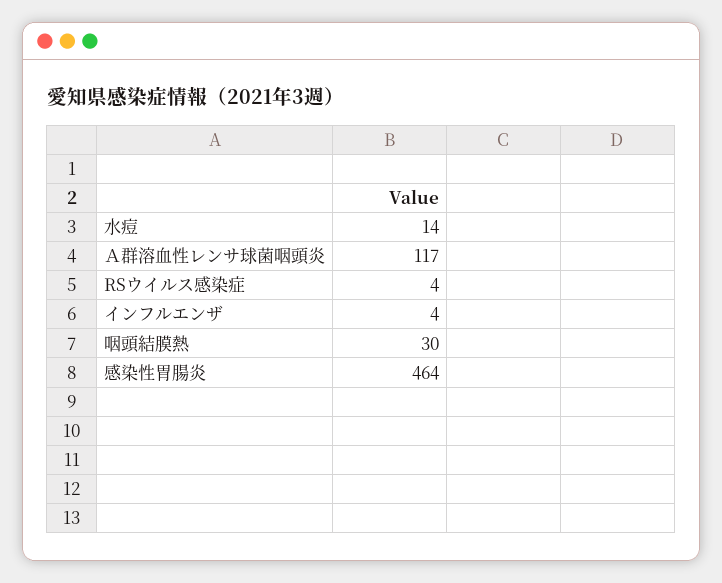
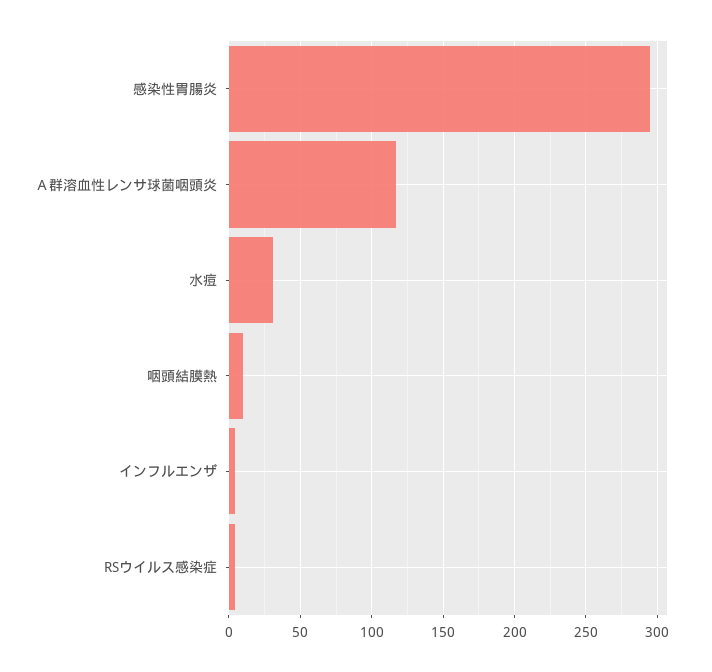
  {
-   "水痘": 14,
+   "水痘": 30,
    "Ａ群溶血性レンサ球菌咽頭炎": 117,
    "RSウイルス感染症": 4,
    "インフルエンザ": 4,
-   "咽頭結膜熱": 30,
+   "咽頭結膜熱": 10,
-   "感染性胃腸炎": 464
+   "感染性胃腸炎": 295
  }

